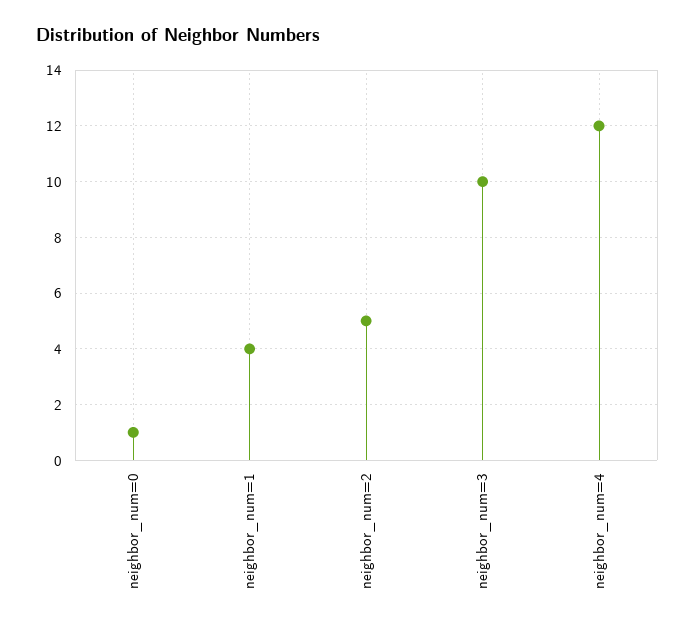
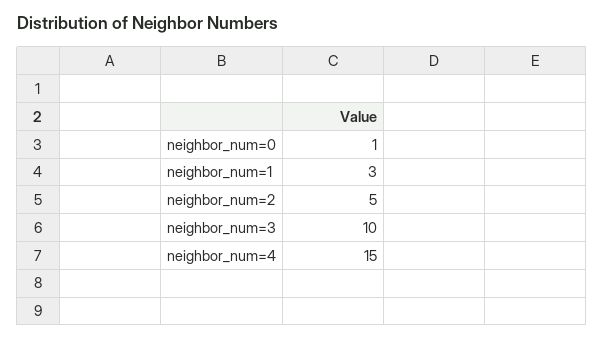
  {
    "neighbor_num=0": 1,
-   "neighbor_num=1": 4,
+   "neighbor_num=1": 3,
    "neighbor_num=2": 5,
    "neighbor_num=3": 10,
-   "neighbor_num=4": 12
+   "neighbor_num=4": 15
  }

